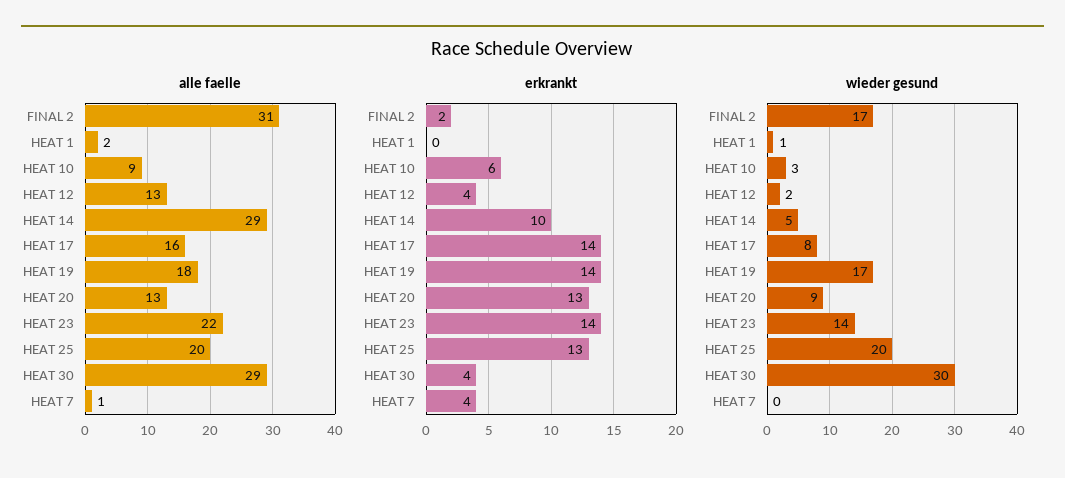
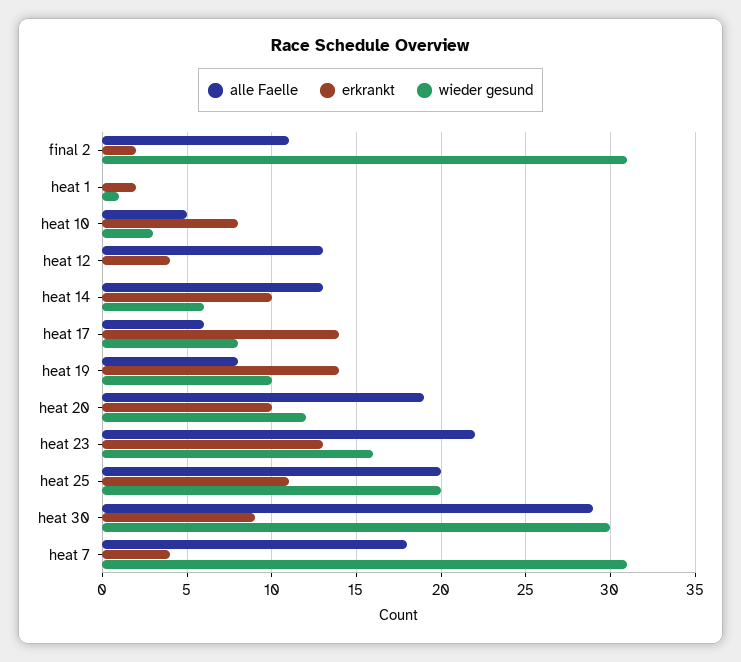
  {
    "alle faelle": {
-     "FINAL 2": 31,
+     "FINAL 2": 11,
-     "HEAT 1": 2,
+     "HEAT 1": 0,
-     "HEAT 10": 9,
+     "HEAT 10": 5,
      "HEAT 12": 13,
-     "HEAT 14": 29,
+     "HEAT 14": 13,
-     "HEAT 17": 16,
+     "HEAT 17": 6,
-     "HEAT 19": 18,
+     "HEAT 19": 8,
-     "HEAT 20": 13,
+     "HEAT 20": 19,
      "HEAT 23": 22,
      "HEAT 25": 20,
      "HEAT 30": 29,
-     "HEAT 7": 1
+     "HEAT 7": 18
    },
    "erkrankt": {
      "FINAL 2": 2,
-     "HEAT 1": 0,
+     "HEAT 1": 2,
-     "HEAT 10": 6,
+     "HEAT 10": 8,
      "HEAT 12": 4,
      "HEAT 14": 10,
      "HEAT 17": 14,
      "HEAT 19": 14,
-     "HEAT 20": 13,
+     "HEAT 20": 10,
-     "HEAT 23": 14,
+     "HEAT 23": 13,
-     "HEAT 25": 13,
+     "HEAT 25": 11,
-     "HEAT 30": 4,
+     "HEAT 30": 9,
      "HEAT 7": 4
    },
    "wieder gesund": {
-     "FINAL 2": 17,
+     "FINAL 2": 31,
      "HEAT 1": 1,
      "HEAT 10": 3,
-     "HEAT 12": 2,
+     "HEAT 12": 0,
-     "HEAT 14": 5,
+     "HEAT 14": 6,
      "HEAT 17": 8,
-     "HEAT 19": 17,
+     "HEAT 19": 10,
-     "HEAT 20": 9,
+     "HEAT 20": 12,
-     "HEAT 23": 14,
+     "HEAT 23": 16,
      "HEAT 25": 20,
      "HEAT 30": 30,
-     "HEAT 7": 0
+     "HEAT 7": 31
    }
  }

